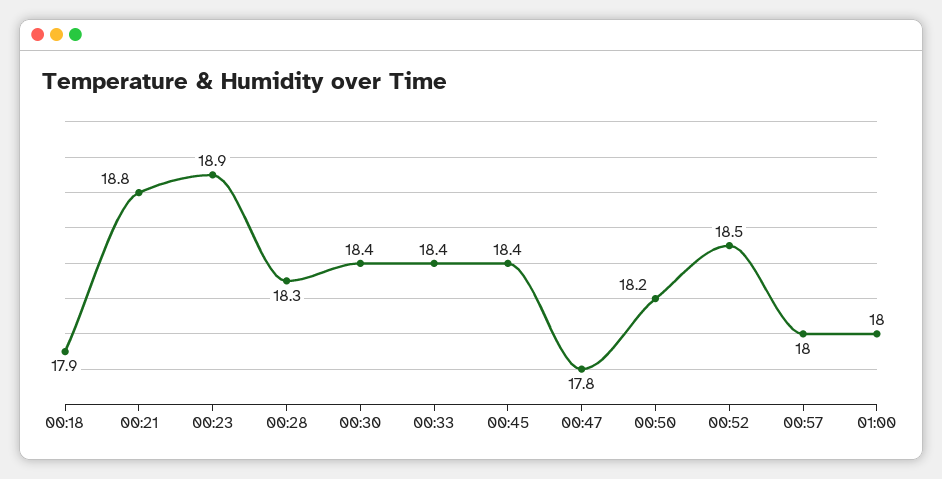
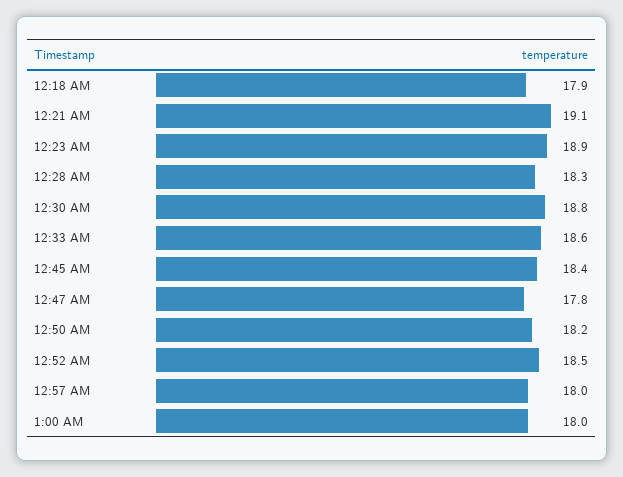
  {
    "00:18": 17.9,
-   "00:21": 18.8,
+   "00:21": 19.1,
    "00:23": 18.9,
    "00:28": 18.3,
-   "00:30": 18.4,
+   "00:30": 18.8,
-   "00:33": 18.4,
+   "00:33": 18.6,
    "00:45": 18.4,
    "00:47": 17.8,
    "00:50": 18.2,
    "00:52": 18.5,
    "00:57": 18,
    "01:00": 18
  }

